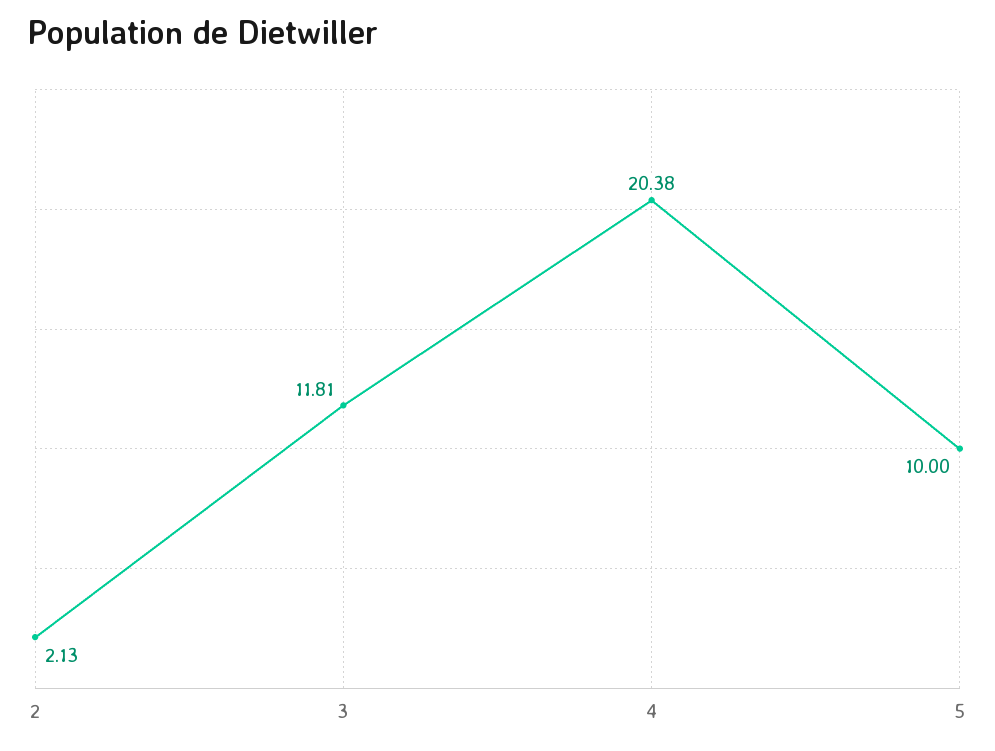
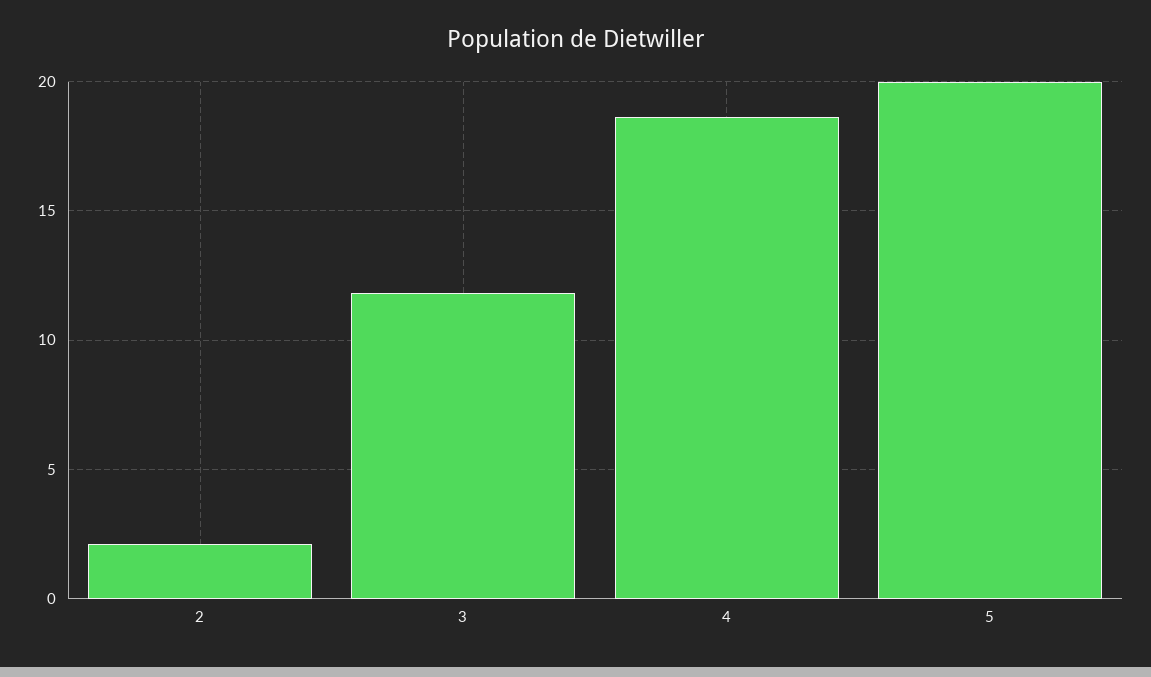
  {
    "2": 2.13,
    "3": 11.81,
-   "4": 20.38,
+   "4": 18.5,
-   "5": 10
+   "5": 20
  }

